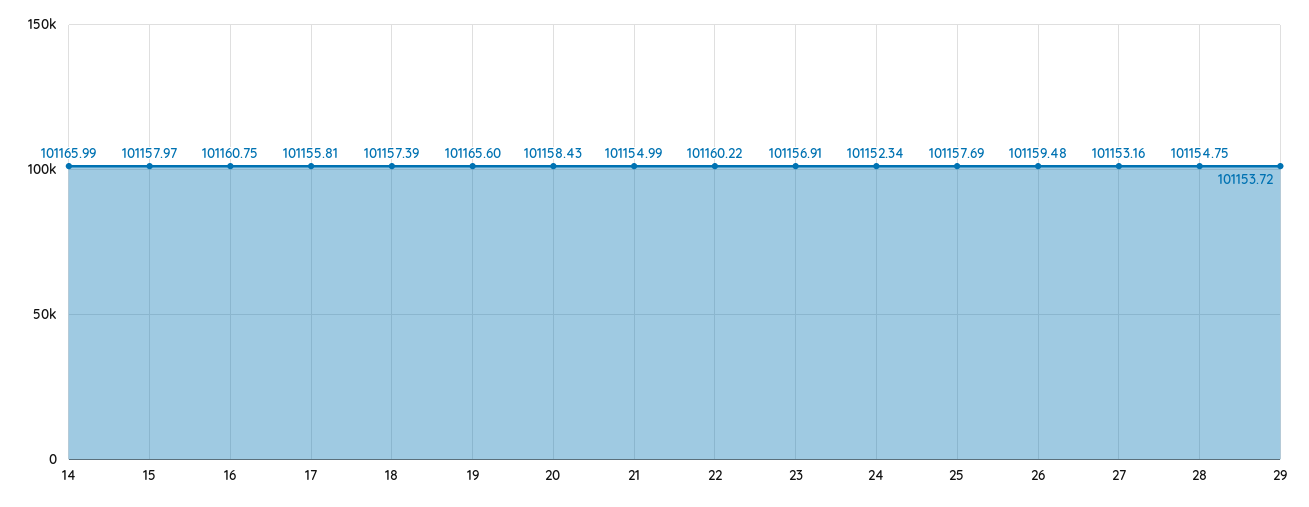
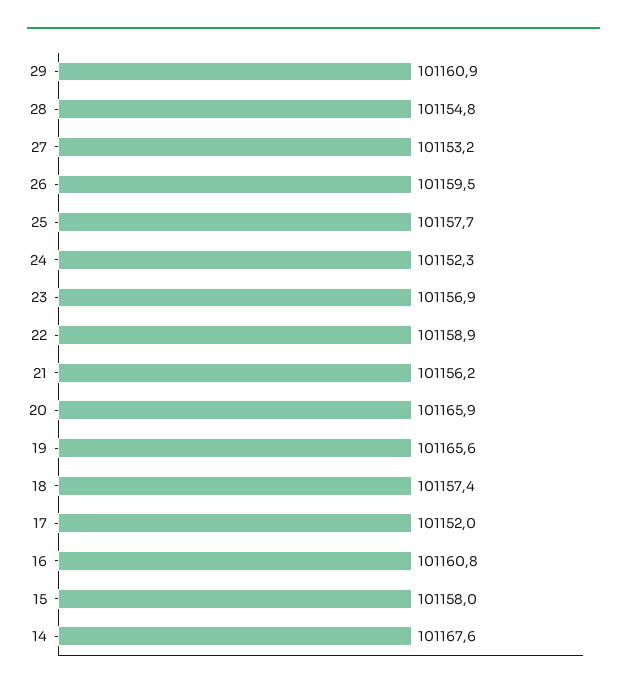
  {
-   "14": 101165.99,
+   "14": 101167.6,
    "15": 101157.97,
    "16": 101160.75,
-   "17": 101155.81,
+   "17": 101152,
    "18": 101157.39,
    "19": 101165.6,
-   "20": 101158.43,
+   "20": 101165.9,
-   "21": 101154.99,
+   "21": 101156.2,
-   "22": 101160.22,
+   "22": 101158.9,
    "23": 101156.91,
    "24": 101152.34,
    "25": 101157.69,
    "26": 101159.48,
    "27": 101153.16,
    "28": 101154.75,
-   "29": 101153.72
+   "29": 101160.9
  }

